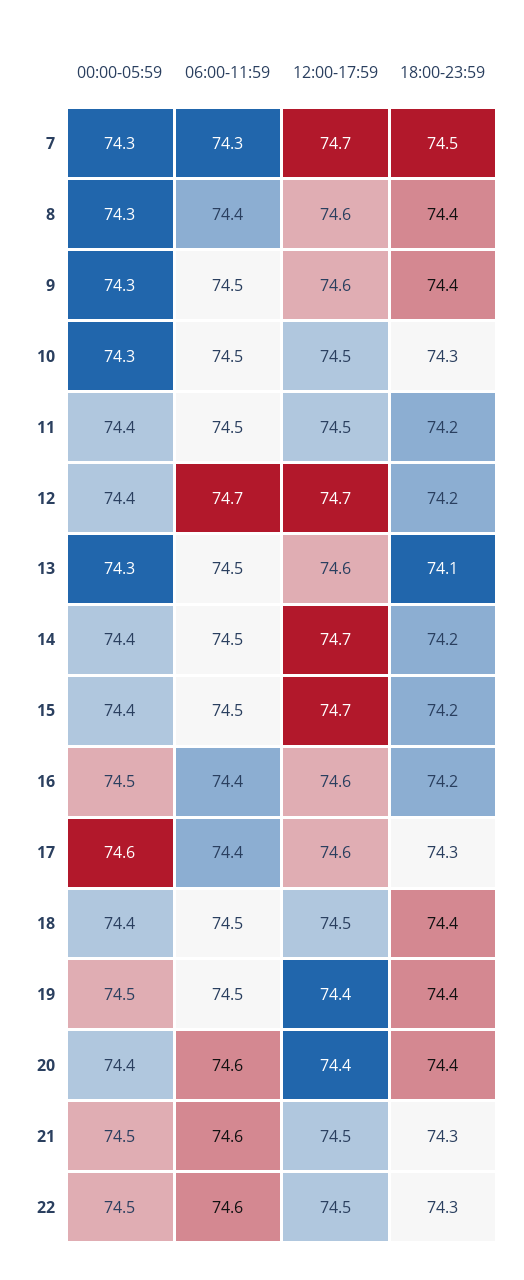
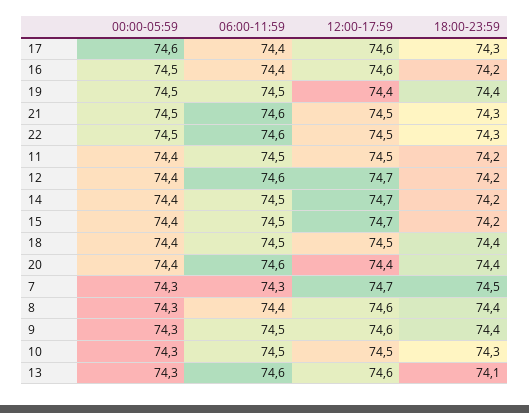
  {
    "00:00-05:59": {
      "7": 74.3,
      "8": 74.3,
      "9": 74.3,
      "10": 74.3,
      "11": 74.4,
      "12": 74.4,
      "13": 74.3,
      "14": 74.4,
      "15": 74.4,
      "16": 74.5,
      "17": 74.6,
      "18": 74.4,
      "19": 74.5,
      "20": 74.4,
      "21": 74.5,
      "22": 74.5
    },
    "06:00-11:59": {
      "7": 74.3,
      "8": 74.4,
      "9": 74.5,
      "10": 74.5,
      "11": 74.5,
-     "12": 74.7,
+     "12": 74.6,
-     "13": 74.5,
+     "13": 74.6,
      "14": 74.5,
      "15": 74.5,
      "16": 74.4,
      "17": 74.4,
      "18": 74.5,
      "19": 74.5,
      "20": 74.6,
      "21": 74.6,
      "22": 74.6
    },
    "12:00-17:59": {
      "7": 74.7,
      "8": 74.6,
      "9": 74.6,
      "10": 74.5,
      "11": 74.5,
      "12": 74.7,
      "13": 74.6,
      "14": 74.7,
      "15": 74.7,
      "16": 74.6,
      "17": 74.6,
      "18": 74.5,
      "19": 74.4,
      "20": 74.4,
      "21": 74.5,
      "22": 74.5
    },
    "18:00-23:59": {
      "7": 74.5,
      "8": 74.4,
      "9": 74.4,
      "10": 74.3,
      "11": 74.2,
      "12": 74.2,
      "13": 74.1,
      "14": 74.2,
      "15": 74.2,
      "16": 74.2,
      "17": 74.3,
      "18": 74.4,
      "19": 74.4,
      "20": 74.4,
      "21": 74.3,
      "22": 74.3
    }
  }

